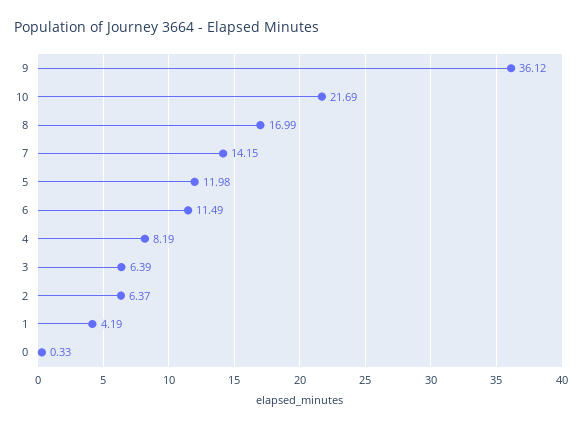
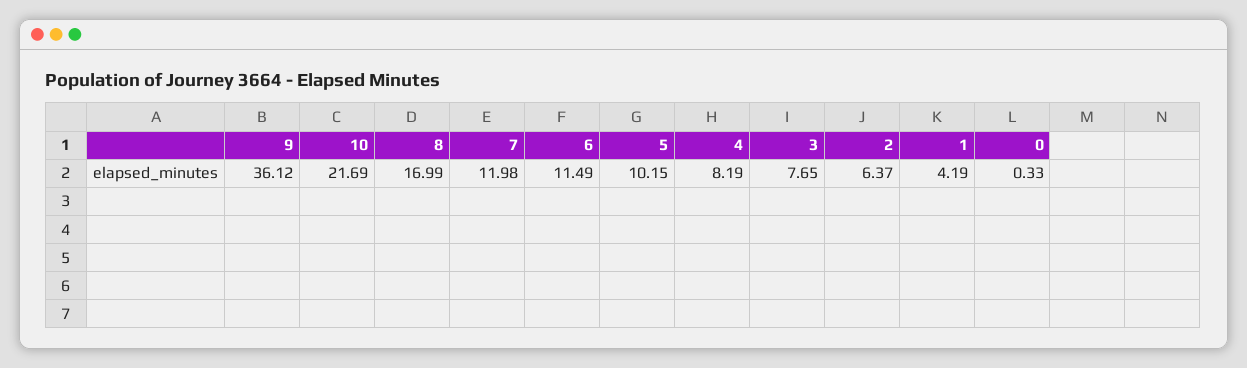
  {
    "9": 36.12,
    "10": 21.69,
    "8": 16.99,
-   "7": 14.15,
+   "7": 11.98,
-   "5": 11.98,
+   "5": 10.15,
    "6": 11.49,
    "4": 8.19,
-   "3": 6.39,
+   "3": 7.65,
    "2": 6.37,
    "1": 4.19,
    "0": 0.33
  }

